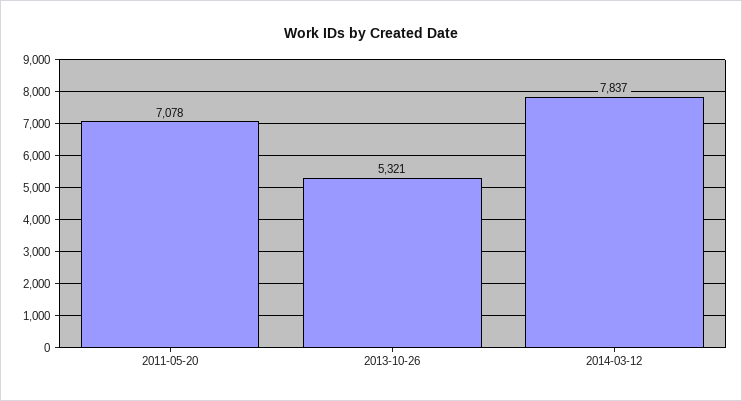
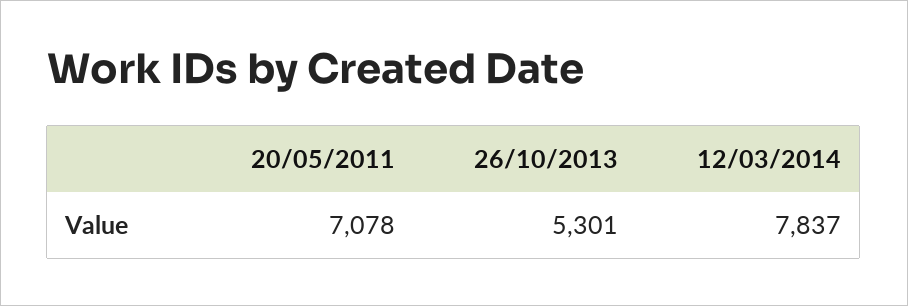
  {
    "2011-05-20": 7078,
-   "2013-10-26": 5321,
+   "2013-10-26": 5301,
    "2014-03-12": 7837
  }

